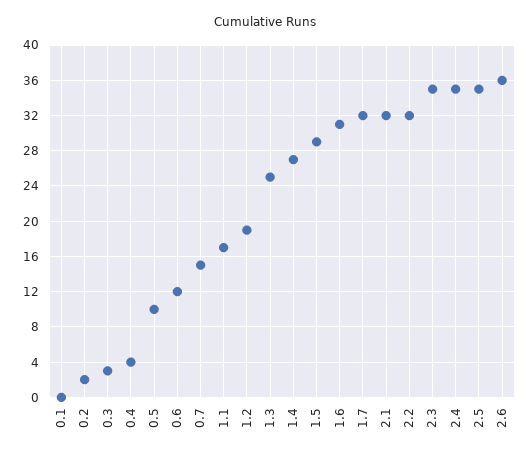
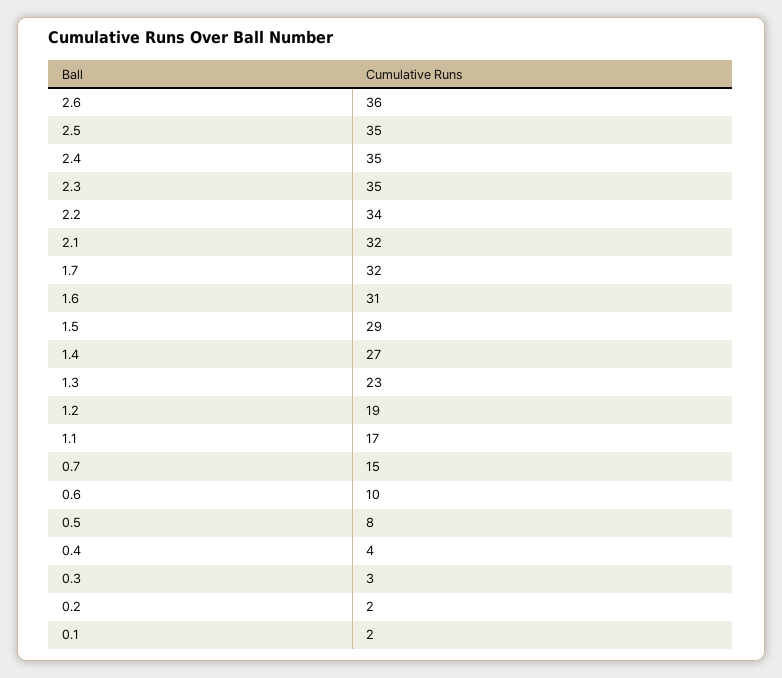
  {
-   "0.1": 0,
+   "0.1": 2,
    "0.2": 2,
    "0.3": 3,
    "0.4": 4,
-   "0.5": 10,
+   "0.5": 8,
-   "0.6": 12,
+   "0.6": 10,
    "0.7": 15,
    "1.1": 17,
    "1.2": 19,
-   "1.3": 25,
+   "1.3": 23,
    "1.4": 27,
    "1.5": 29,
    "1.6": 31,
    "1.7": 32,
    "2.1": 32,
-   "2.2": 32,
+   "2.2": 34,
    "2.3": 35,
    "2.4": 35,
    "2.5": 35,
    "2.6": 36
  }

